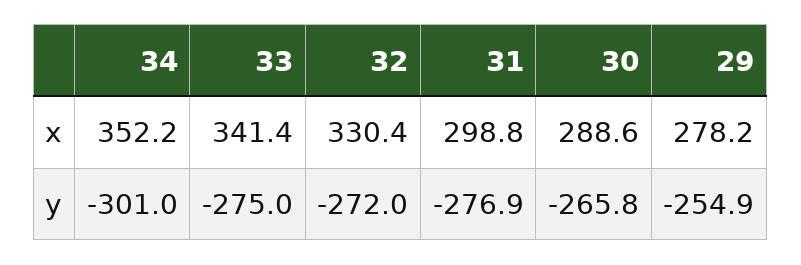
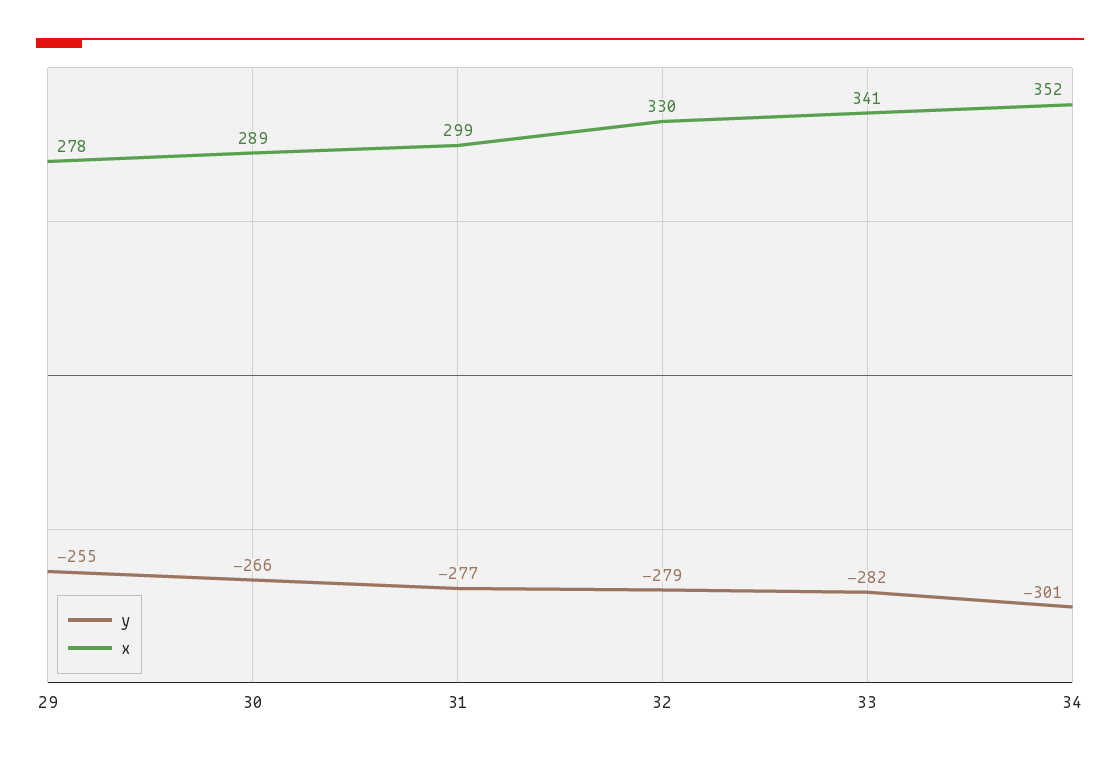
  {
    "x": {
      "34": 352.2,
      "33": 341.4,
      "32": 330.4,
      "31": 298.8,
      "30": 288.6,
      "29": 278.2
    },
    "y": {
      "34": -301,
-     "33": -275,
+     "33": -282,
-     "32": -272,
+     "32": -279,
      "31": -276.9,
      "30": -265.8,
      "29": -254.9
    }
  }

